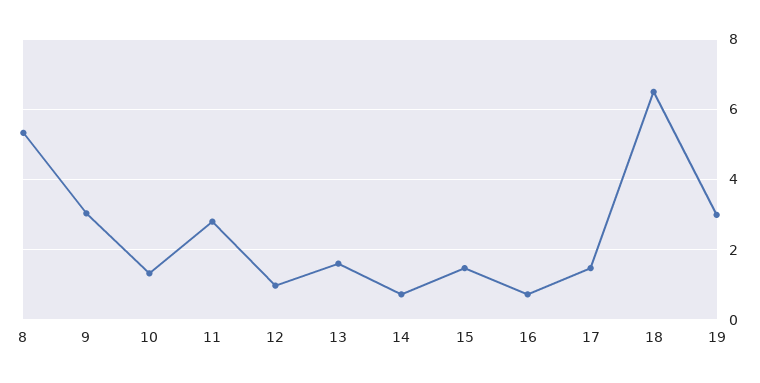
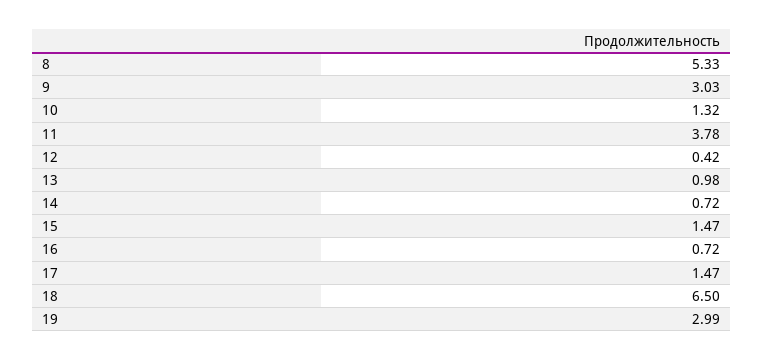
  {
    "8": 5.33,
    "9": 3.03,
    "10": 1.32,
-   "11": 2.8,
+   "11": 3.78,
-   "12": 1,
+   "12": 0.42,
-   "13": 1.6,
+   "13": 0.98,
    "14": 0.72,
    "15": 1.47,
    "16": 0.72,
    "17": 1.47,
    "18": 6.5,
    "19": 2.99
  }

